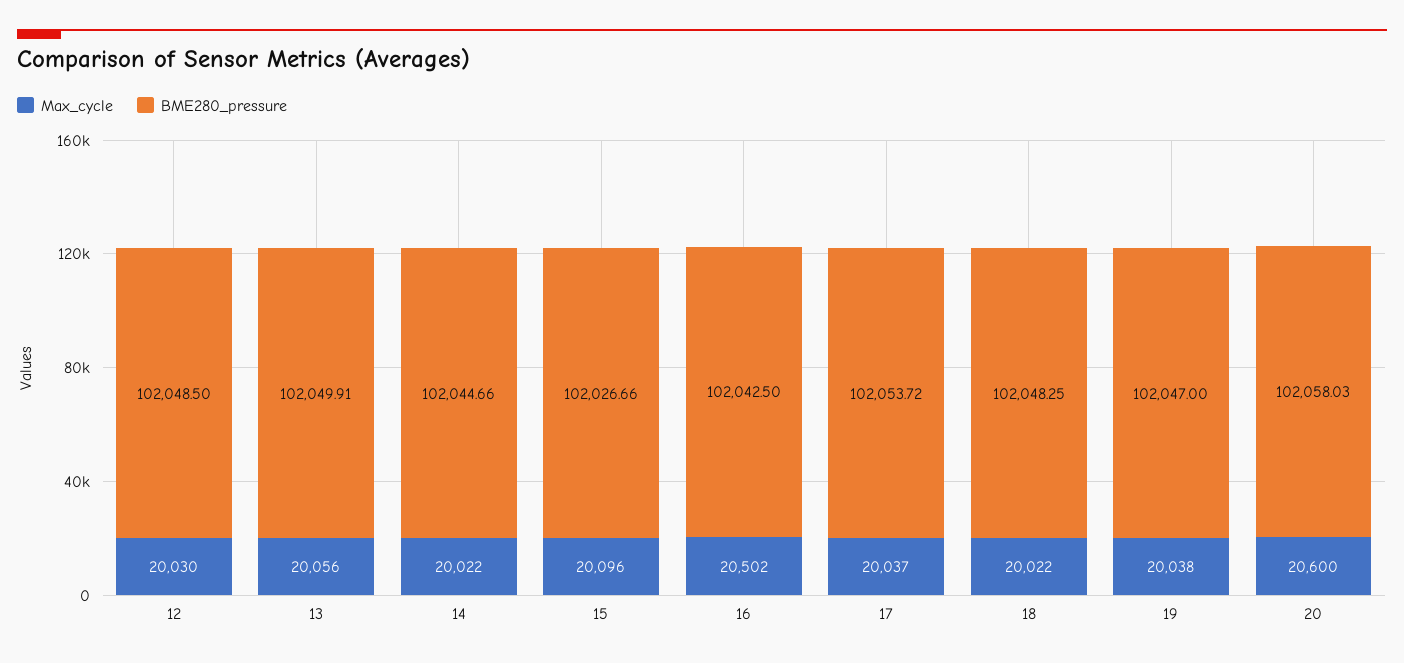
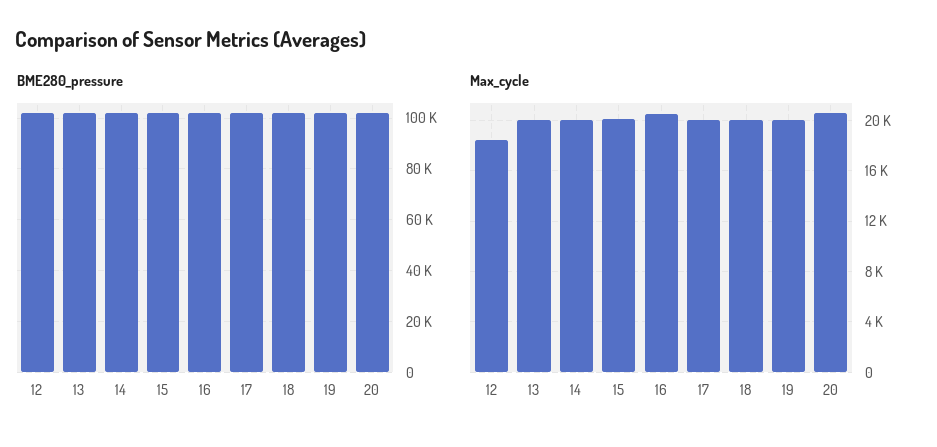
  {
    "Max_cycle": {
-     "12": 20030,
+     "12": 18500,
      "13": 20056,
      "14": 20022,
      "15": 20096,
      "16": 20502,
      "17": 20037,
      "18": 20022,
      "19": 20038,
      "20": 20600
    },
    "BME280_pressure": {
      "12": 102048.5,
      "13": 102049.91,
      "14": 102044.66,
      "15": 102026.66,
      "16": 102042.5,
      "17": 102053.72,
      "18": 102048.25,
      "19": 102047,
      "20": 102058.03
    }
  }

